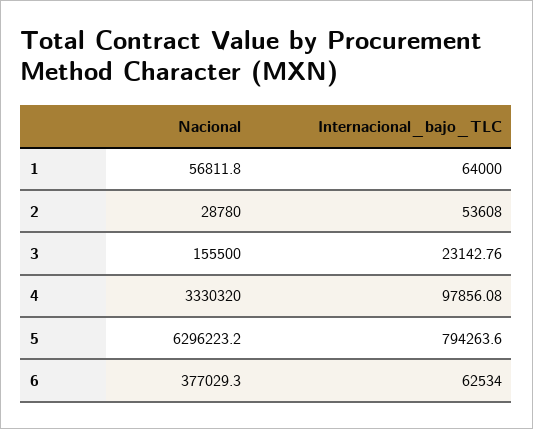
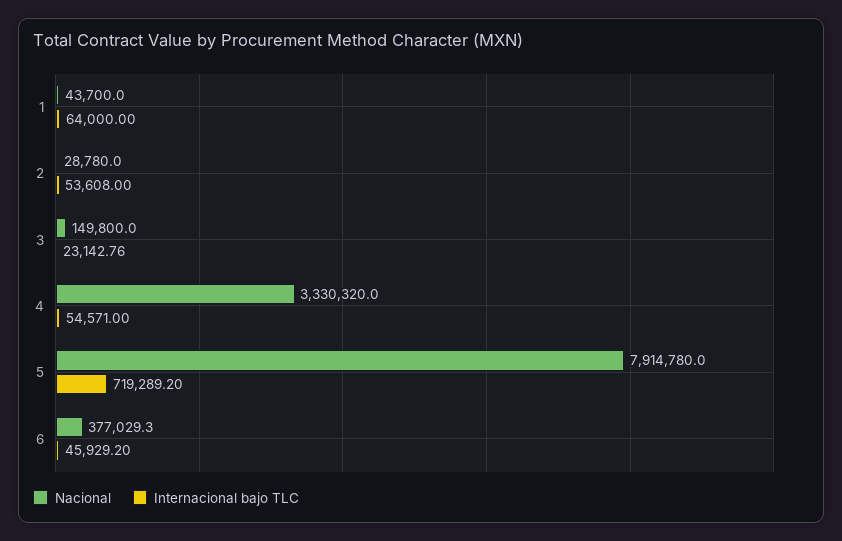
  {
    "Nacional": {
-     "1": 56811.8,
+     "1": 43700,
      "2": 28780,
-     "3": 155500,
+     "3": 149800,
      "4": 3330320,
-     "5": 6296223.2,
+     "5": 7914780,
      "6": 377029.3
    },
    "Internacional_bajo_TLC": {
      "1": 64000,
      "2": 53608,
      "3": 23142.76,
-     "4": 97856.08,
+     "4": 54571,
-     "5": 794263.6,
+     "5": 719289.2,
-     "6": 62534
+     "6": 45929.2
    }
  }

